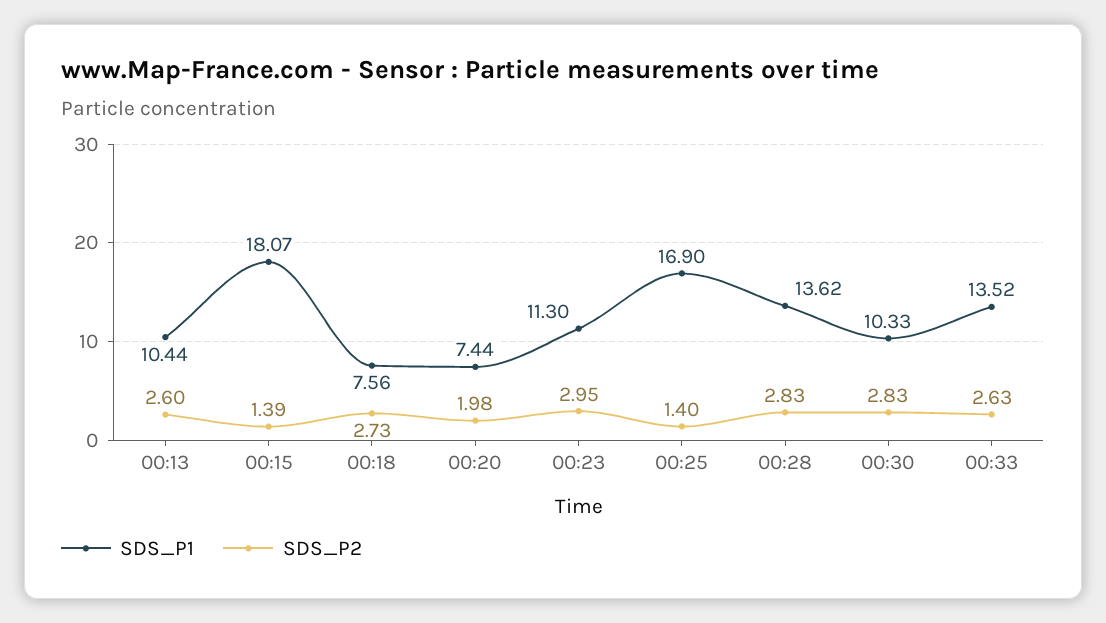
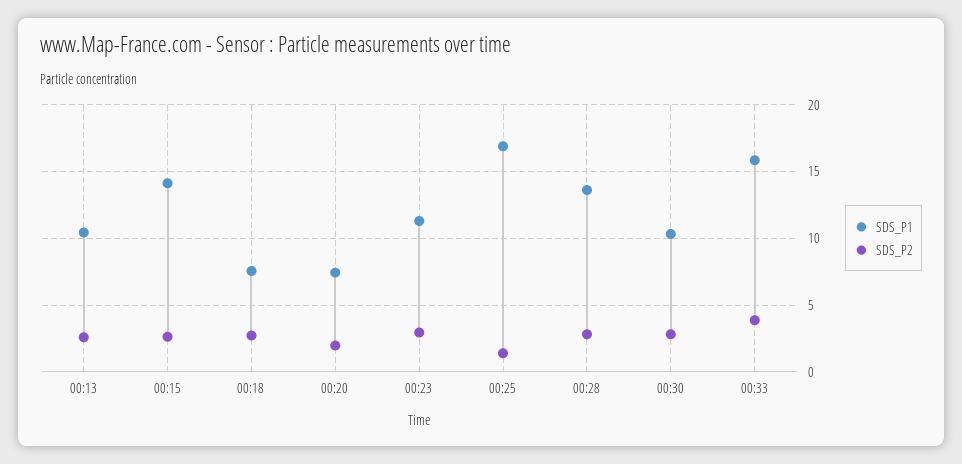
  {
    "SDS_P1": {
      "00:13": 10.44,
-     "00:15": 18.07,
+     "00:15": 14,
      "00:18": 7.56,
      "00:20": 7.44,
      "00:23": 11.3,
      "00:25": 16.9,
      "00:28": 13.62,
      "00:30": 10.33,
-     "00:33": 13.52
+     "00:33": 16
    },
    "SDS_P2": {
      "00:13": 2.6,
-     "00:15": 1.39,
+     "00:15": 2.5,
      "00:18": 2.73,
      "00:20": 1.98,
      "00:23": 2.95,
      "00:25": 1.4,
      "00:28": 2.83,
      "00:30": 2.83,
-     "00:33": 2.63
+     "00:33": 4
    }
  }

